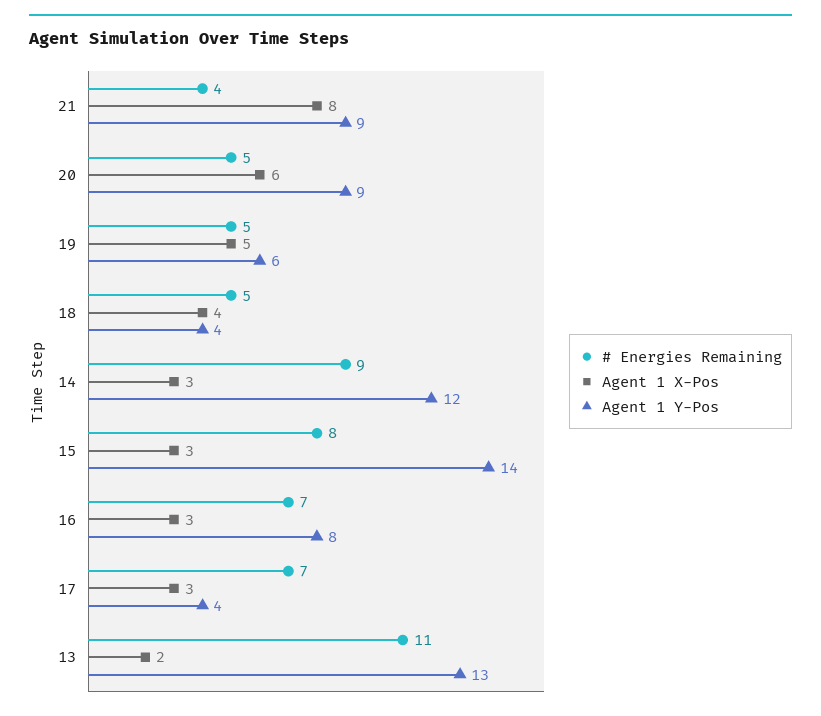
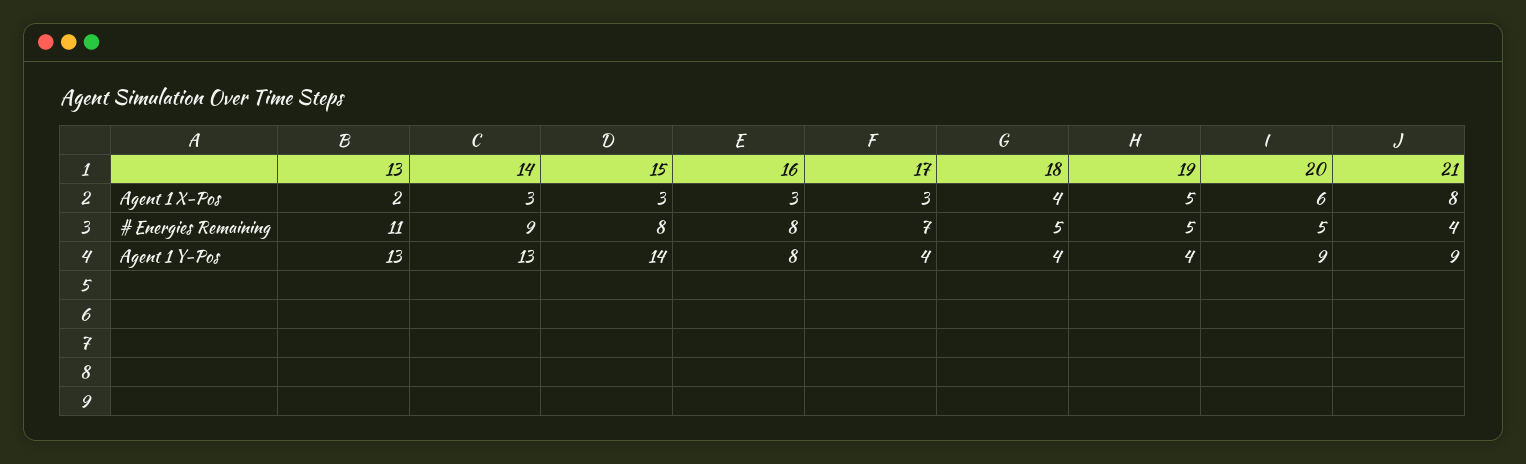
  {
    "# Energies Remaining": {
      "21": 4,
      "20": 5,
      "19": 5,
      "18": 5,
      "14": 9,
      "15": 8,
-     "16": 7,
+     "16": 8,
      "17": 7,
      "13": 11
    },
    "Agent 1 X-Pos": {
      "21": 8,
      "20": 6,
      "19": 5,
      "18": 4,
      "14": 3,
      "15": 3,
      "16": 3,
      "17": 3,
      "13": 2
    },
    "Agent 1 Y-Pos": {
      "21": 9,
      "20": 9,
-     "19": 6,
+     "19": 4,
      "18": 4,
-     "14": 12,
+     "14": 13,
      "15": 14,
      "16": 8,
      "17": 4,
      "13": 13
    }
  }

